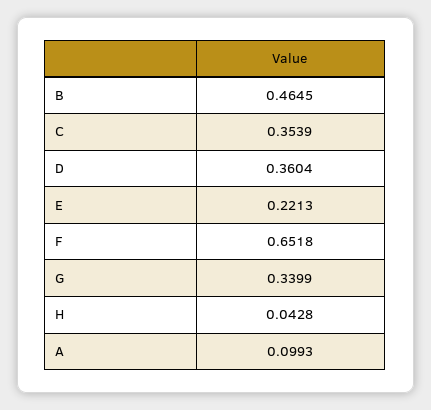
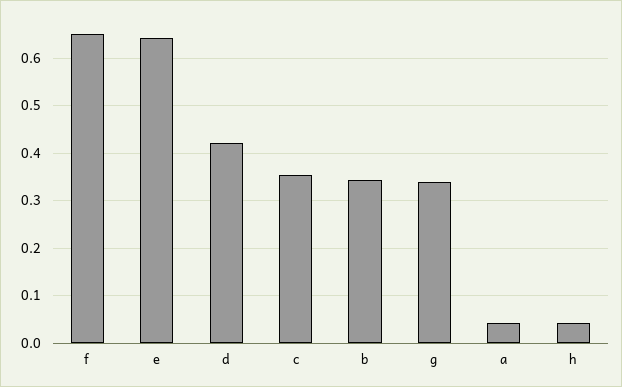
  {
-   "B": 0.4645,
+   "B": 0.34,
    "C": 0.3539,
-   "D": 0.3604,
+   "D": 0.42,
-   "E": 0.2213,
+   "E": 0.64,
    "F": 0.6518,
    "G": 0.3399,
    "H": 0.0428,
-   "A": 0.0993
+   "A": 0.04
  }

